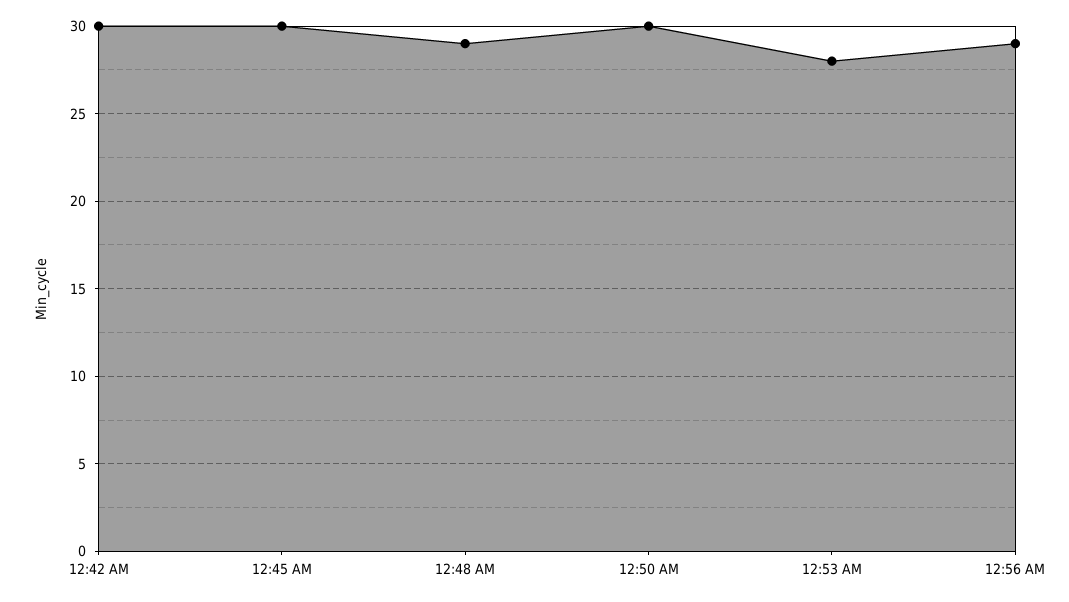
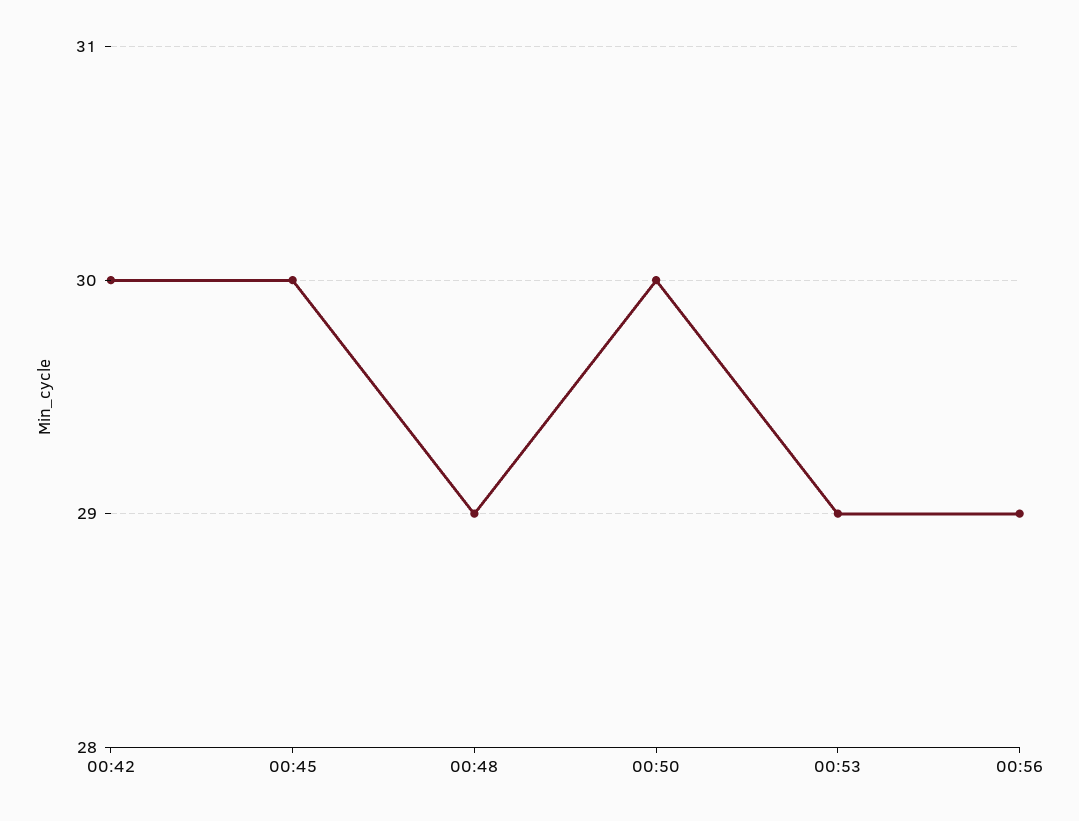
  {
    "12:42 AM": 30,
    "12:45 AM": 30,
    "12:48 AM": 29,
    "12:50 AM": 30,
-   "12:53 AM": 28,
+   "12:53 AM": 29,
    "12:56 AM": 29
  }

